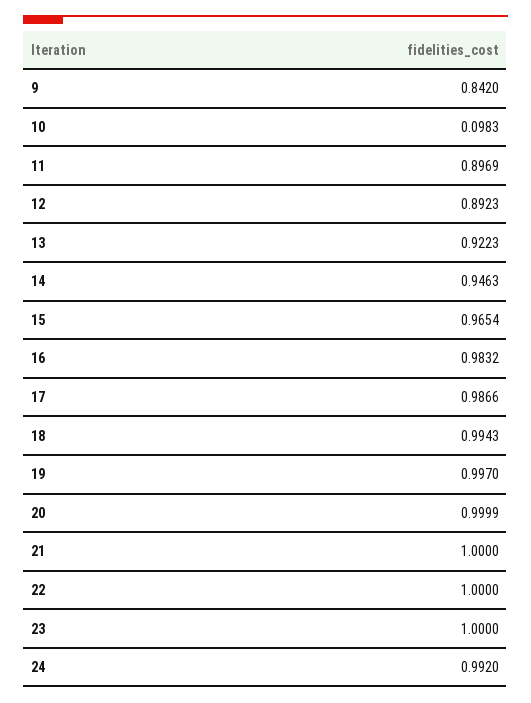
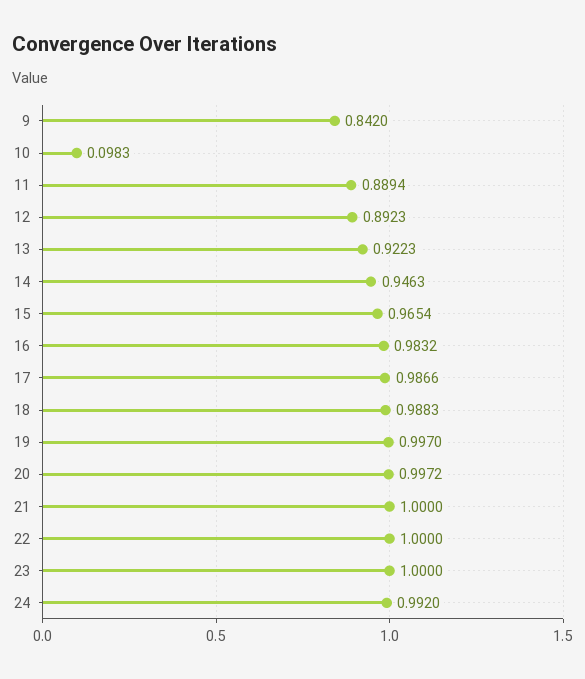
  {
    "9": 0.842,
    "10": 0.0983,
-   "11": 0.8969,
+   "11": 0.8894,
    "12": 0.8923,
    "13": 0.9223,
    "14": 0.9463,
    "15": 0.9654,
    "16": 0.9832,
    "17": 0.9866,
-   "18": 0.9943,
+   "18": 0.9883,
    "19": 0.997,
-   "20": 0.9999,
+   "20": 0.9972,
    "21": 1,
    "22": 1,
    "23": 1,
    "24": 0.992
  }

